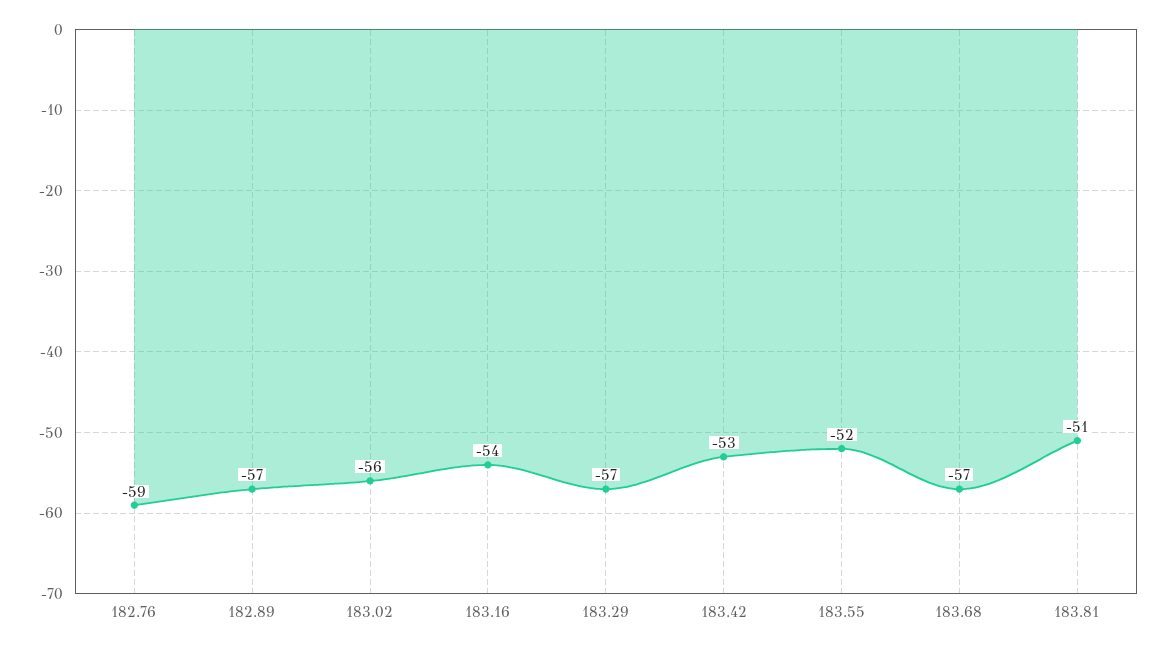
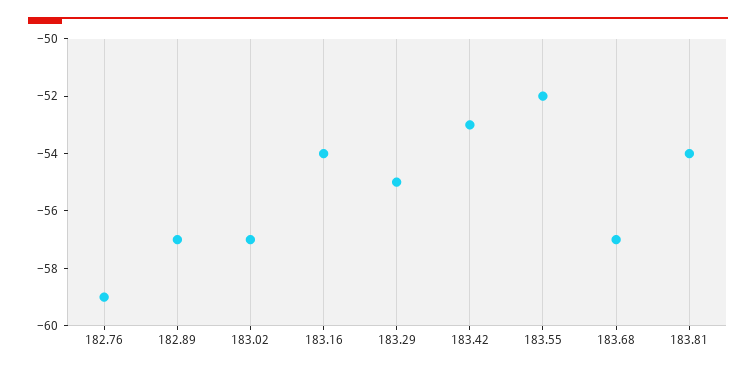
  {
    "182.76": -59,
    "182.89": -57,
-   "183.02": -56,
+   "183.02": -57,
    "183.16": -54,
-   "183.29": -57,
+   "183.29": -55,
    "183.42": -53,
    "183.55": -52,
    "183.68": -57,
-   "183.81": -51
+   "183.81": -54
  }

